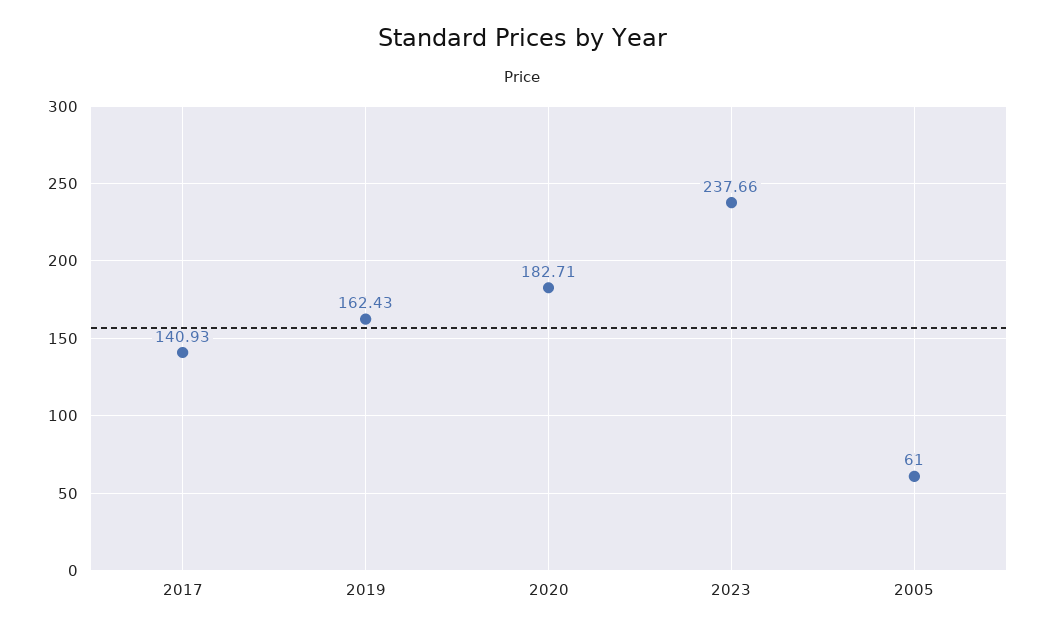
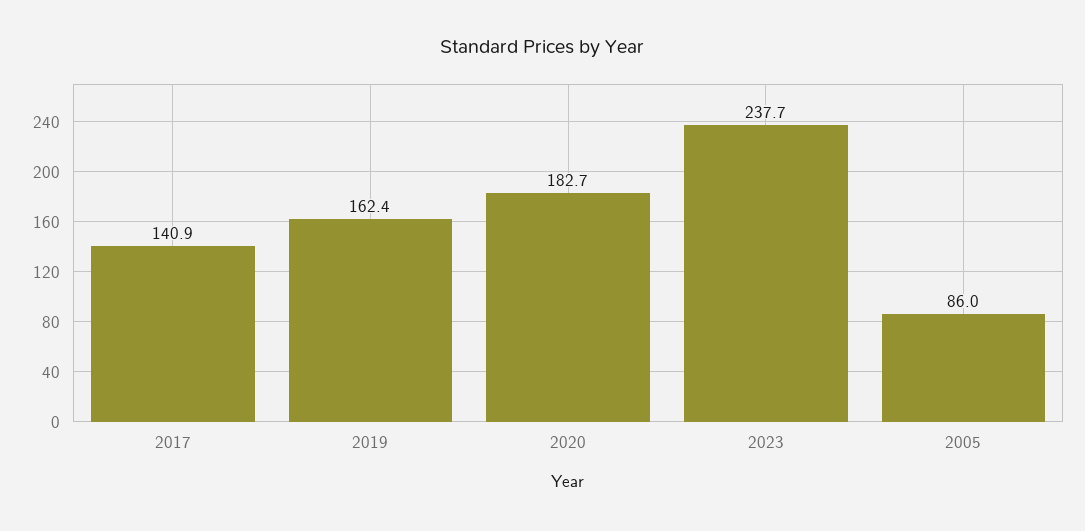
  {
    "2017": 140.93,
    "2019": 162.43,
    "2020": 182.71,
    "2023": 237.66,
-   "2005": 61
+   "2005": 86
  }

